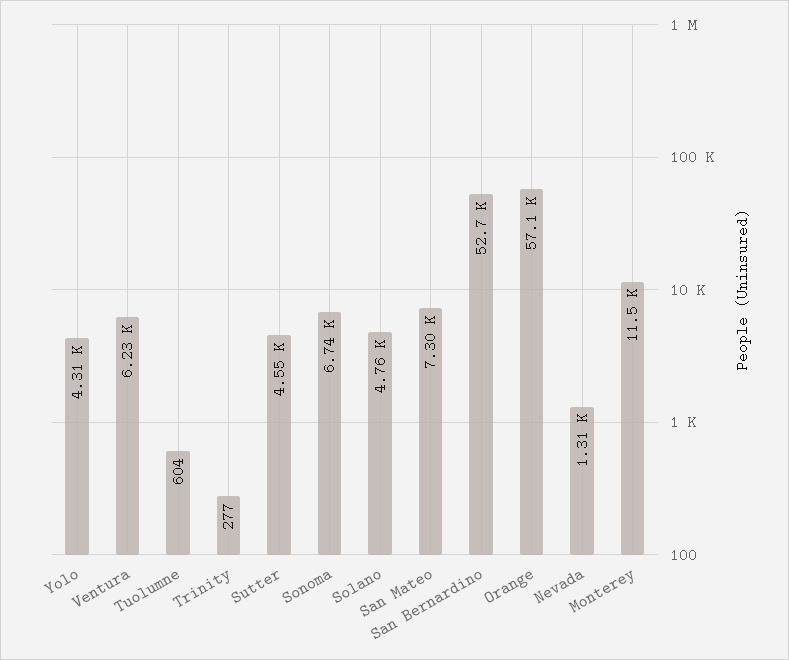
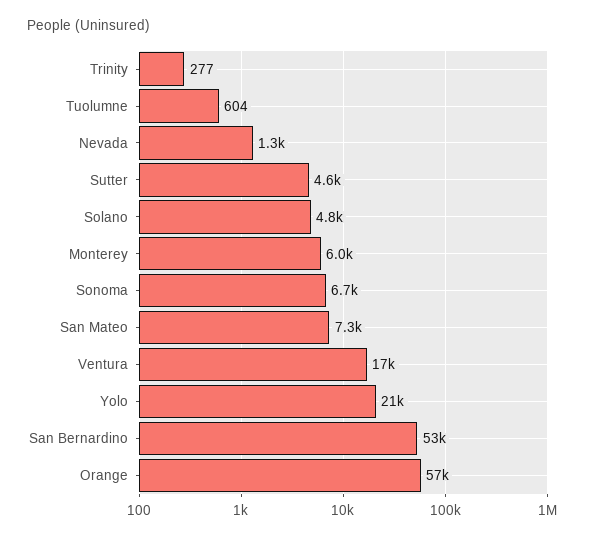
  {
-   "Yolo": 4310,
+   "Yolo": 21000,
-   "Ventura": 6230,
+   "Ventura": 17000,
    "Tuolumne": 604,
    "Trinity": 277,
    "Sutter": 4550,
    "Sonoma": 6740,
    "Solano": 4760,
    "San Mateo": 7300,
    "San Bernardino": 52700,
    "Orange": 57100,
    "Nevada": 1310,
-   "Monterey": 11500
+   "Monterey": 6000
  }

